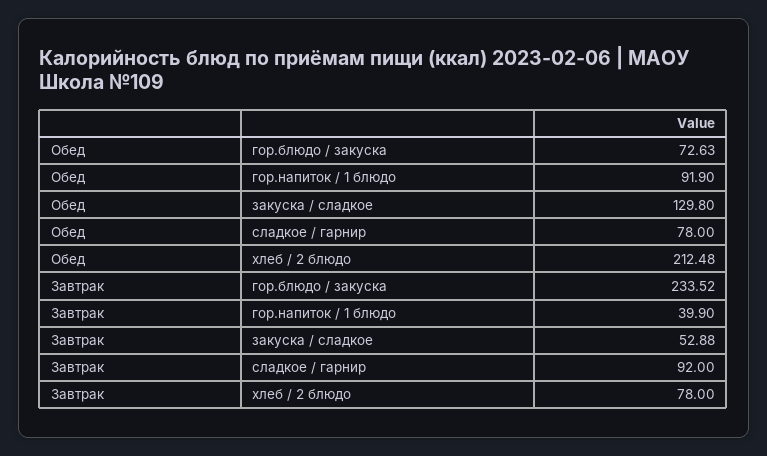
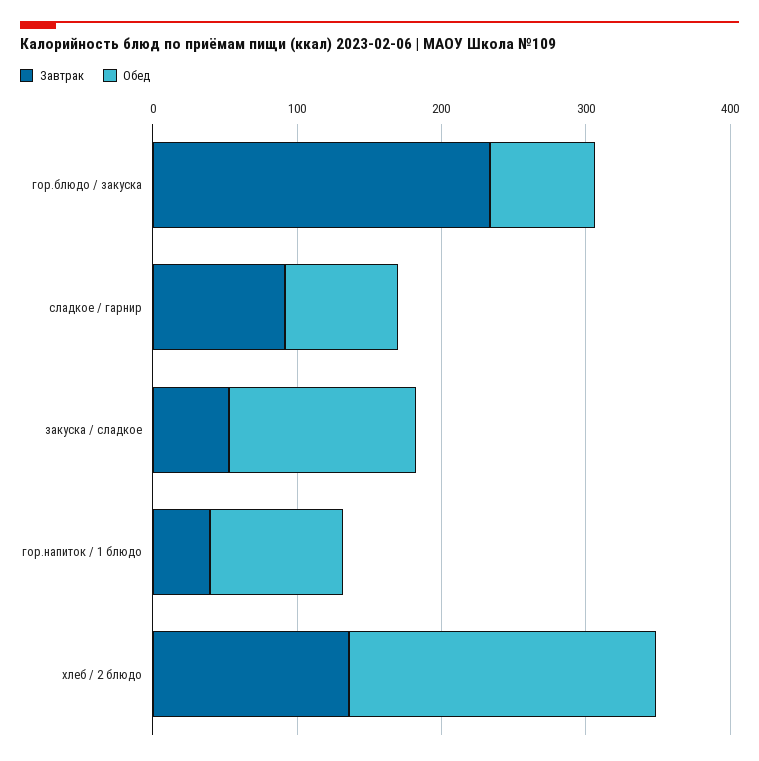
  {
    "Обед": {
      "гор.блюдо / закуска": 72.63,
      "гор.напиток / 1 блюдо": 91.9,
      "закуска / сладкое": 129.8,
      "сладкое / гарнир": 78,
      "хлеб / 2 блюдо": 212.48
    },
    "Завтрак": {
      "гор.блюдо / закуска": 233.52,
      "гор.напиток / 1 блюдо": 39.9,
      "закуска / сладкое": 52.88,
      "сладкое / гарнир": 92,
-     "хлеб / 2 блюдо": 78
+     "хлеб / 2 блюдо": 140
    }
  }

